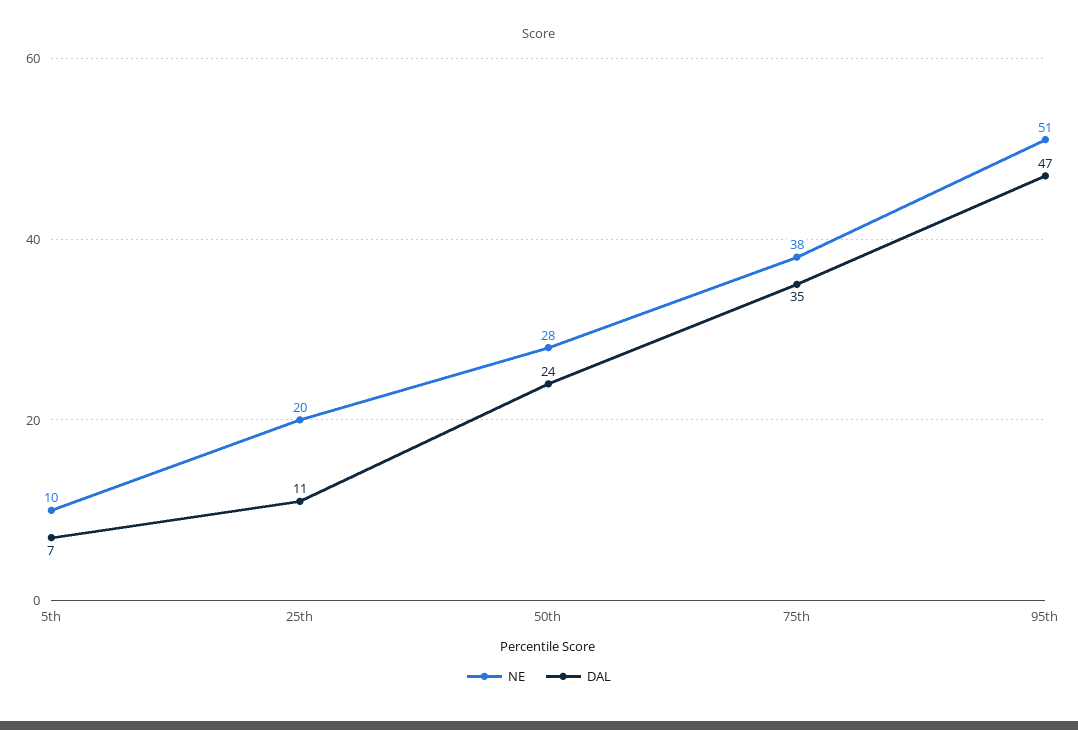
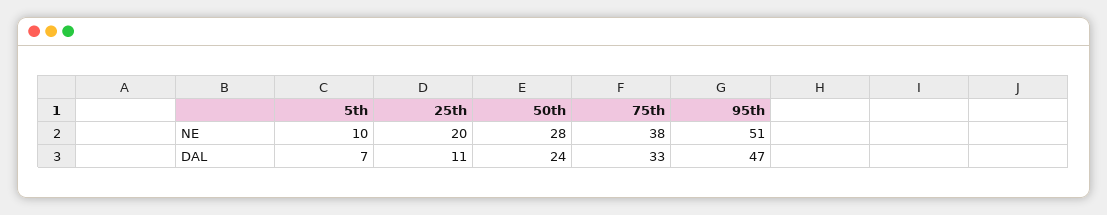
  {
    "NE": {
      "5th": 10,
      "25th": 20,
      "50th": 28,
      "75th": 38,
      "95th": 51
    },
    "DAL": {
      "5th": 7,
      "25th": 11,
      "50th": 24,
-     "75th": 35,
+     "75th": 33,
      "95th": 47
    }
  }

